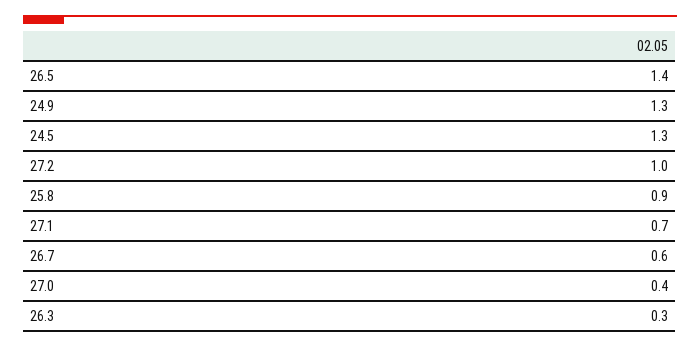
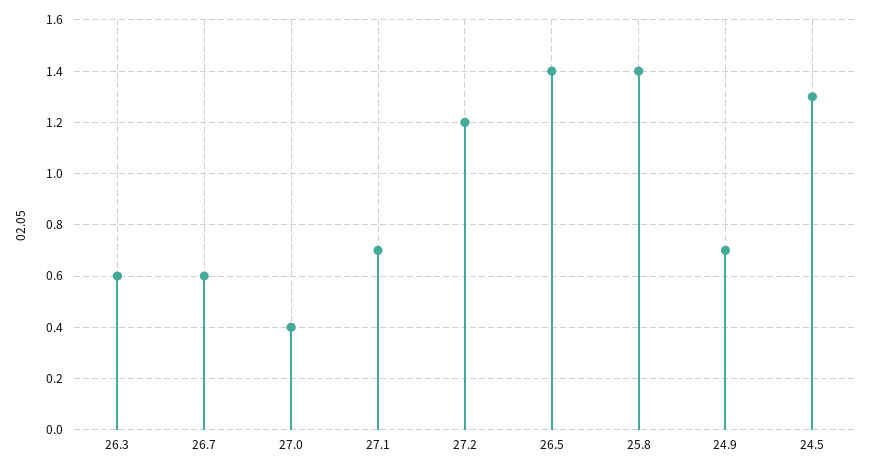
  {
    "26.5": 1.4,
-   "24.9": 1.3,
+   "24.9": 0.7,
    "24.5": 1.3,
-   "27.2": 1,
+   "27.2": 1.2,
-   "25.8": 0.9,
+   "25.8": 1.4,
    "27.1": 0.7,
    "26.7": 0.6,
    "27.0": 0.4,
-   "26.3": 0.3
+   "26.3": 0.6
  }

